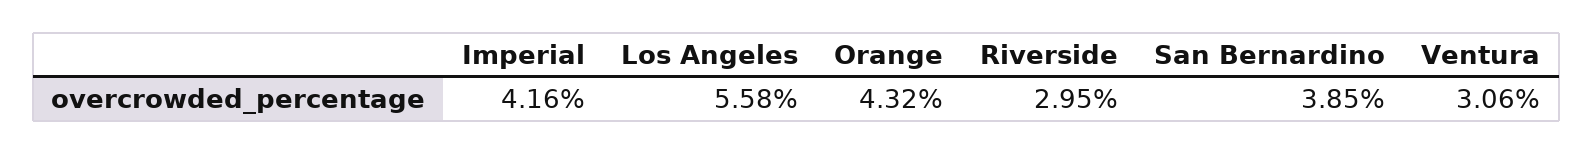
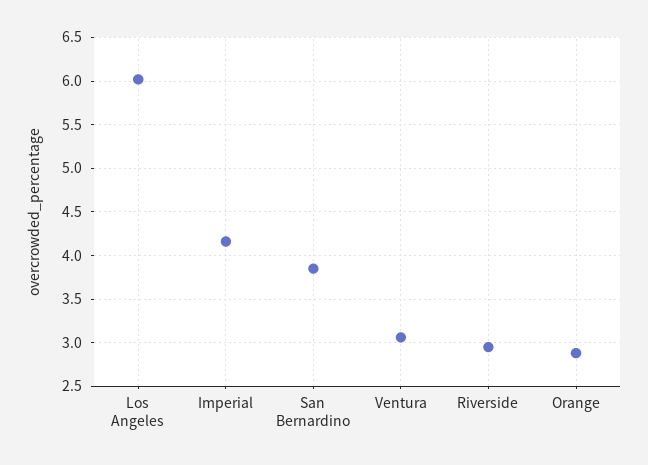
  {
    "Imperial": 4.16,
-   "Los Angeles": 5.58,
+   "Los Angeles": 6,
-   "Orange": 4.32,
+   "Orange": 2.9,
    "Riverside": 2.95,
    "San Bernardino": 3.85,
    "Ventura": 3.06
  }

